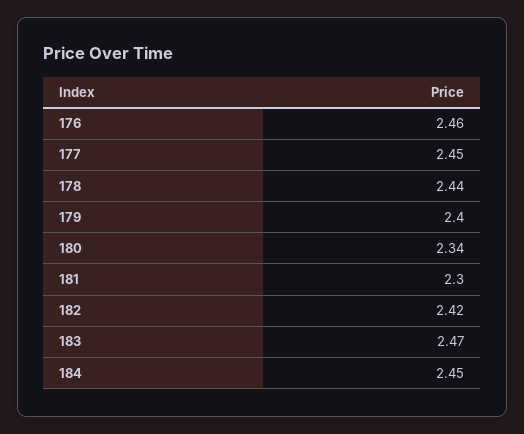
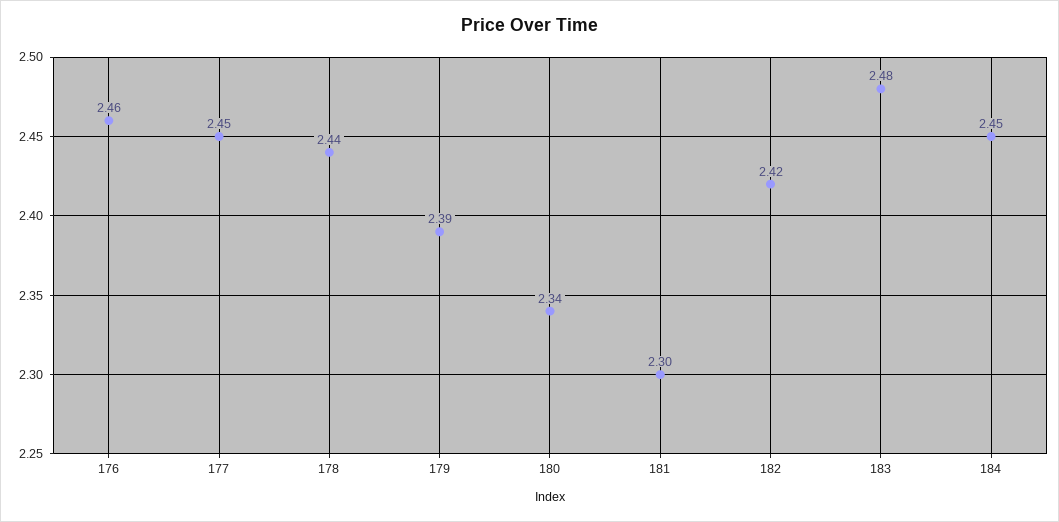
  {
    "176": 2.46,
    "177": 2.45,
    "178": 2.44,
-   "179": 2.4,
+   "179": 2.39,
    "180": 2.34,
    "181": 2.3,
    "182": 2.42,
-   "183": 2.47,
+   "183": 2.48,
    "184": 2.45
  }

